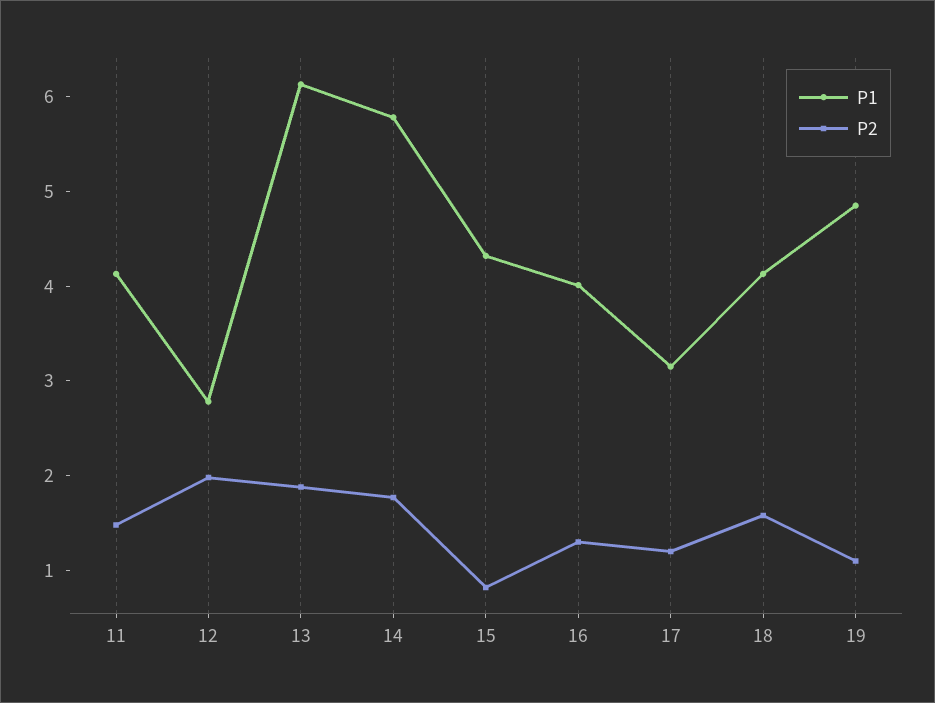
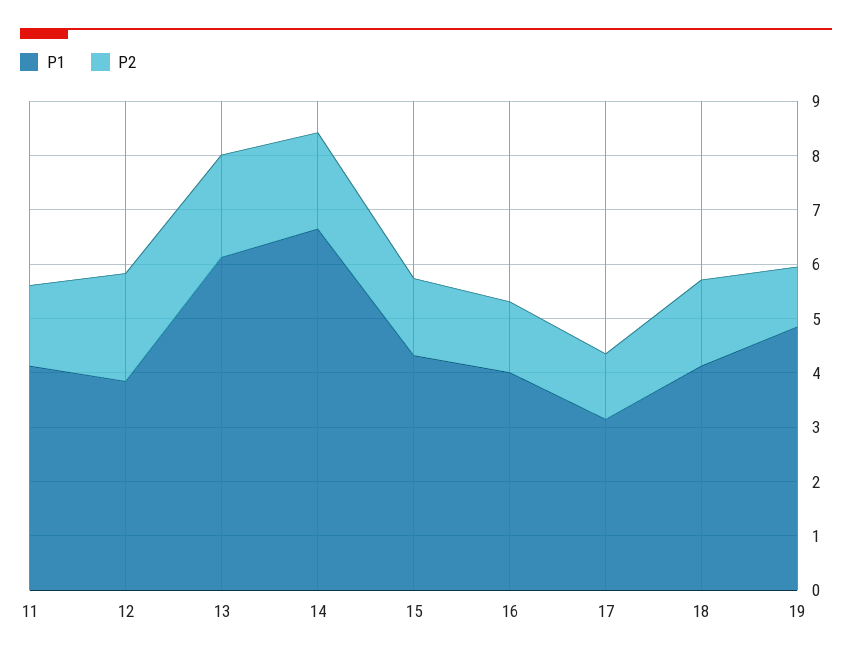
  {
    "P1": {
      "11": 4.2,
-     "12": 2.8,
+     "12": 3.8,
      "13": 6.2,
-     "14": 5.8,
+     "14": 6.6,
      "15": 4.4,
      "16": 4,
      "17": 3.2,
      "18": 4.2,
      "19": 4.8
    },
    "P2": {
      "11": 1.4,
      "12": 2,
      "13": 1.8,
      "14": 1.8,
-     "15": 0.8,
+     "15": 1.4,
      "16": 1.4,
      "17": 1.2,
      "18": 1.6,
      "19": 1.2
    }
  }

